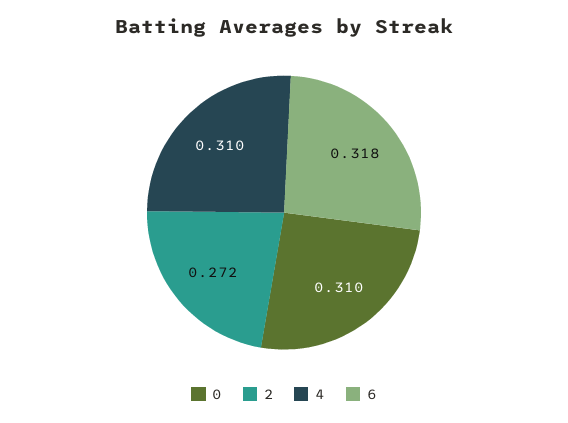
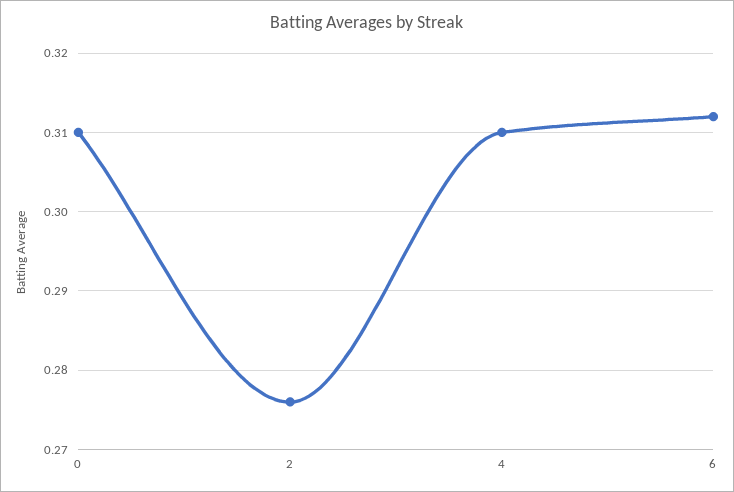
  {
    "0": 0.31,
-   "2": 0.272,
+   "2": 0.276,
    "4": 0.31,
-   "6": 0.318
+   "6": 0.312
  }

